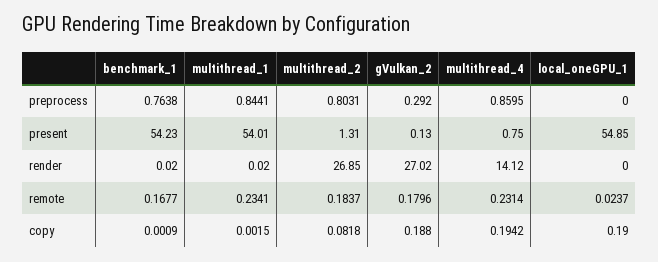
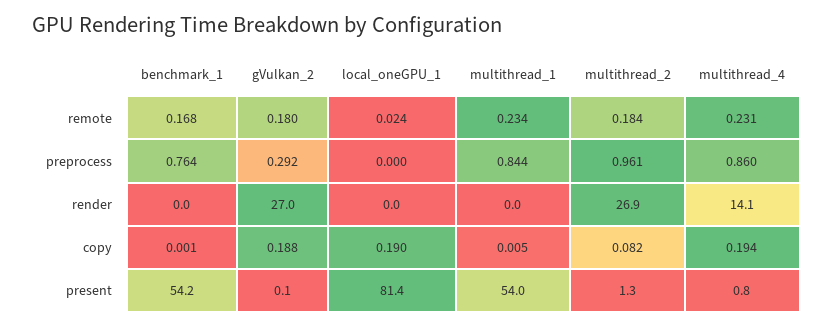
  {
    "benchmark_1": {
      "preprocess": 0.7638,
      "present": 54.23,
      "render": 0.02,
      "remote": 0.1677,
      "copy": 0.0009
    },
    "multithread_1": {
      "preprocess": 0.8441,
      "present": 54.01,
      "render": 0.02,
      "remote": 0.2341,
-     "copy": 0.0015
+     "copy": 0.005
    },
    "multithread_2": {
-     "preprocess": 0.8031,
+     "preprocess": 0.961,
      "present": 1.31,
      "render": 26.85,
      "remote": 0.1837,
      "copy": 0.0818
    },
    "gVulkan_2": {
      "preprocess": 0.292,
      "present": 0.13,
      "render": 27.02,
      "remote": 0.1796,
      "copy": 0.188
    },
    "multithread_4": {
      "preprocess": 0.8595,
      "present": 0.75,
      "render": 14.12,
      "remote": 0.2314,
      "copy": 0.1942
    },
    "local_oneGPU_1": {
      "preprocess": 0,
-     "present": 54.85,
+     "present": 81.4,
      "render": 0,
      "remote": 0.0237,
      "copy": 0.19
    }
  }

